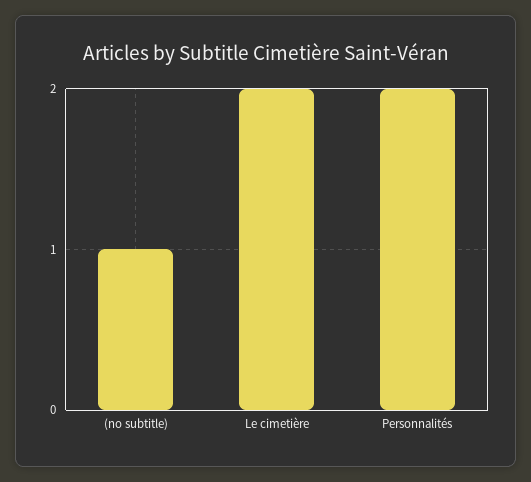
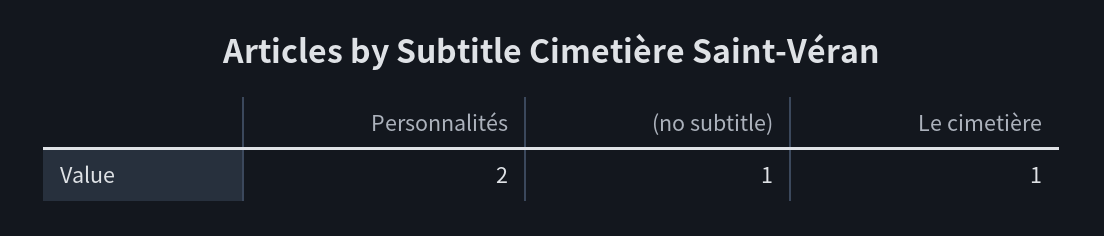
  {
    "(no subtitle)": 1,
-   "Le cimetière": 2,
+   "Le cimetière": 1,
    "Personnalités": 2
  }

